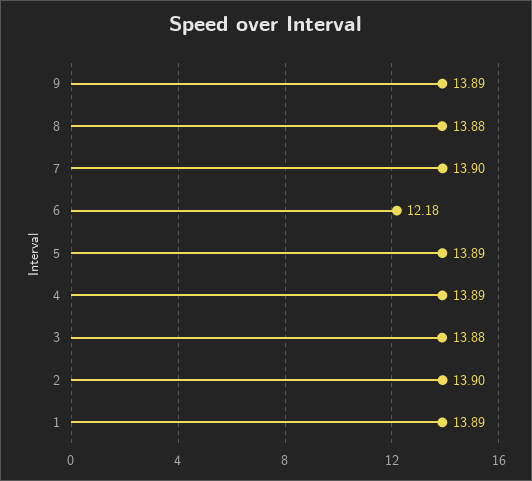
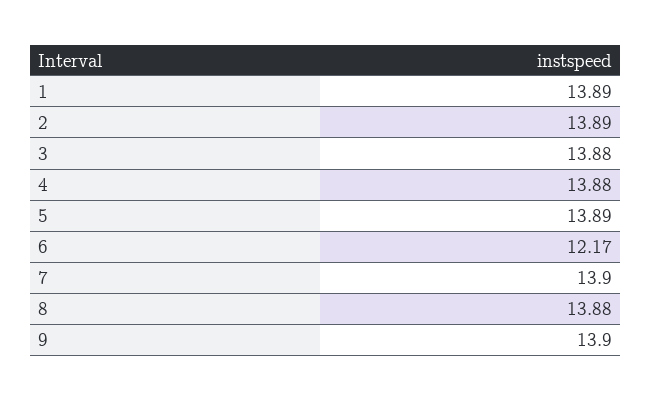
  {
-   "9": 13.89,
+   "9": 13.9,
    "8": 13.88,
    "7": 13.9,
-   "6": 12.18,
+   "6": 12.17,
    "5": 13.89,
-   "4": 13.89,
+   "4": 13.88,
    "3": 13.88,
-   "2": 13.9,
+   "2": 13.89,
    "1": 13.89
  }

